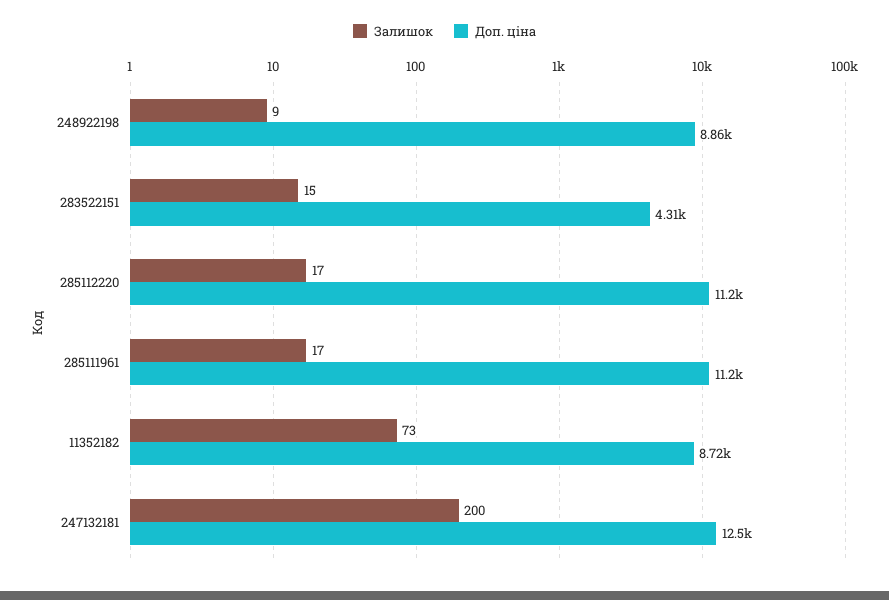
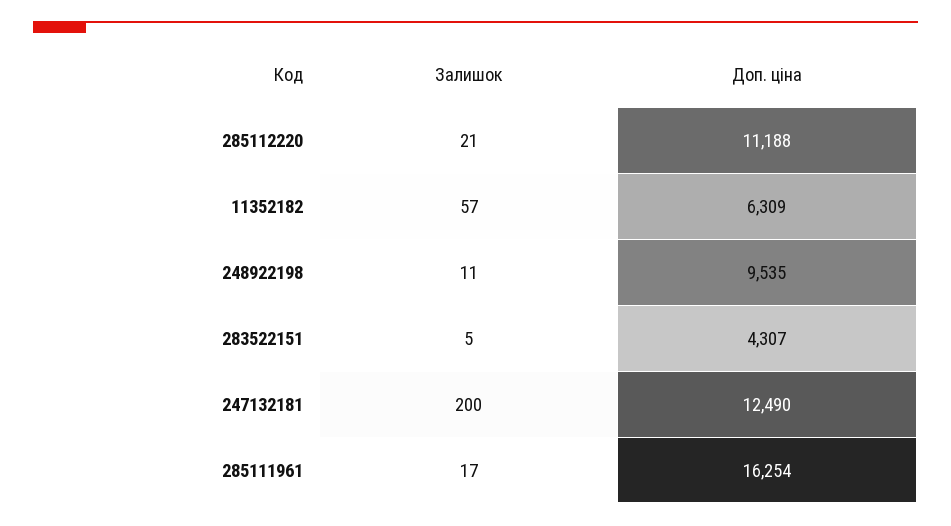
  {
    "Залишок": {
-     "248922198": 9,
+     "248922198": 11,
-     "283522151": 15,
+     "283522151": 5,
-     "285112220": 17,
+     "285112220": 21,
      "285111961": 17,
-     "11352182": 73,
+     "11352182": 57,
      "247132181": 200
    },
    "Доп. ціна": {
-     "248922198": 8860,
+     "248922198": 9535,
      "283522151": 4307,
      "285112220": 11188,
-     "285111961": 11200,
+     "285111961": 16254,
-     "11352182": 8720,
+     "11352182": 6309,
      "247132181": 12490
    }
  }

